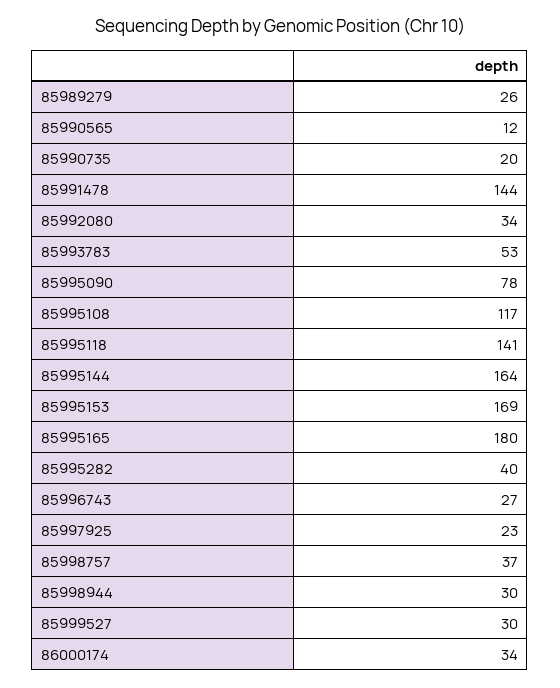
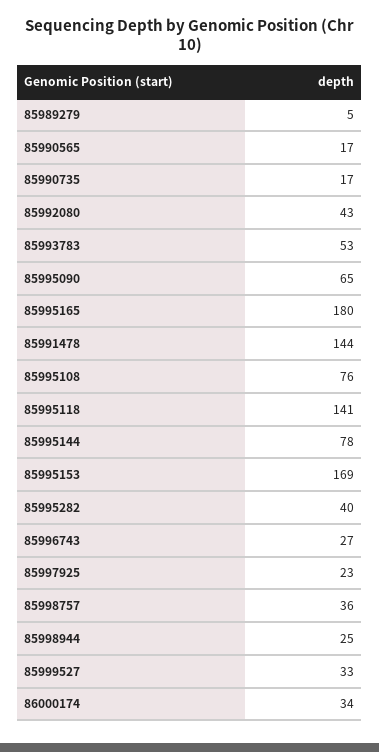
  {
-   "85989279": 26,
+   "85989279": 5,
-   "85990565": 12,
+   "85990565": 17,
-   "85990735": 20,
+   "85990735": 17,
    "85991478": 144,
-   "85992080": 34,
+   "85992080": 43,
    "85993783": 53,
-   "85995090": 78,
+   "85995090": 65,
-   "85995108": 117,
+   "85995108": 76,
    "85995118": 141,
-   "85995144": 164,
+   "85995144": 78,
    "85995153": 169,
    "85995165": 180,
    "85995282": 40,
    "85996743": 27,
    "85997925": 23,
-   "85998757": 37,
+   "85998757": 36,
-   "85998944": 30,
+   "85998944": 25,
-   "85999527": 30,
+   "85999527": 33,
    "86000174": 34
  }

